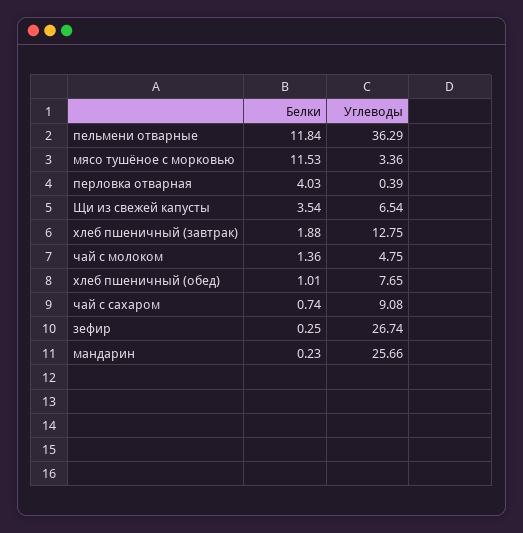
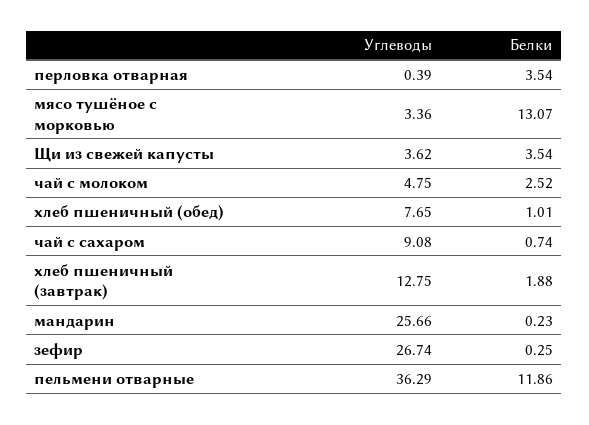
  {
    "Белки": {
-     "пельмени отварные": 11.84,
+     "пельмени отварные": 11.86,
-     "мясо тушёное с морковью": 11.53,
+     "мясо тушёное с морковью": 13.07,
-     "перловка отварная": 4.03,
+     "перловка отварная": 3.54,
      "Щи из свежей капусты": 3.54,
      "хлеб пшеничный (завтрак)": 1.88,
-     "чай с молоком": 1.36,
+     "чай с молоком": 2.52,
      "хлеб пшеничный (обед)": 1.01,
      "чай с сахаром": 0.74,
      "зефир": 0.25,
      "мандарин": 0.23
    },
    "Углеводы": {
      "пельмени отварные": 36.29,
      "мясо тушёное с морковью": 3.36,
      "перловка отварная": 0.39,
-     "Щи из свежей капусты": 6.54,
+     "Щи из свежей капусты": 3.62,
      "хлеб пшеничный (завтрак)": 12.75,
      "чай с молоком": 4.75,
      "хлеб пшеничный (обед)": 7.65,
      "чай с сахаром": 9.08,
      "зефир": 26.74,
      "мандарин": 25.66
    }
  }

